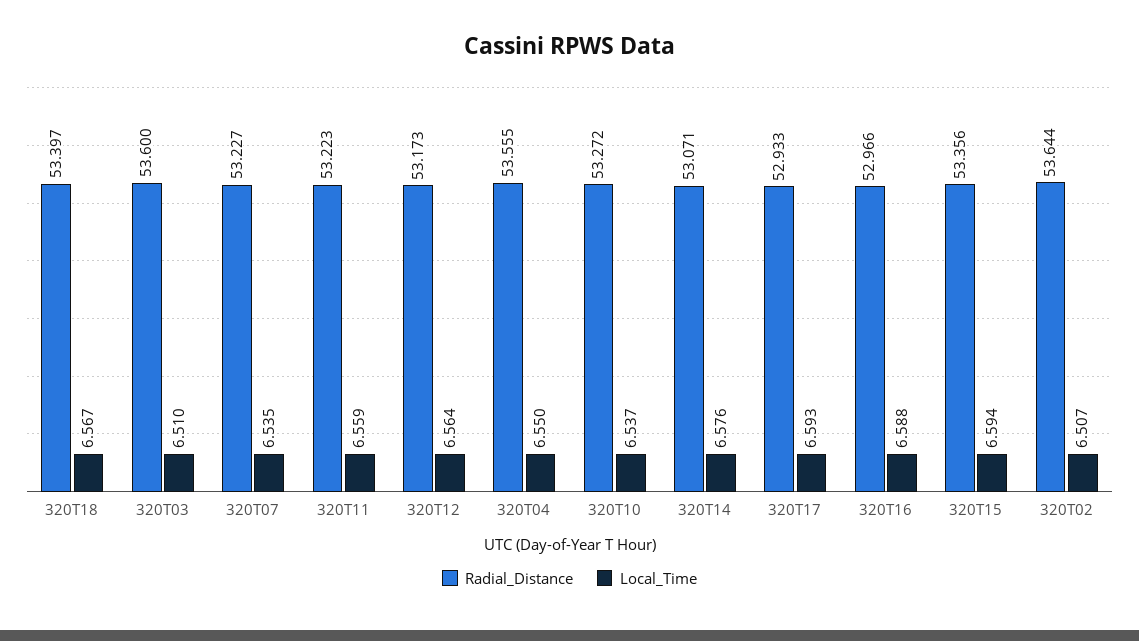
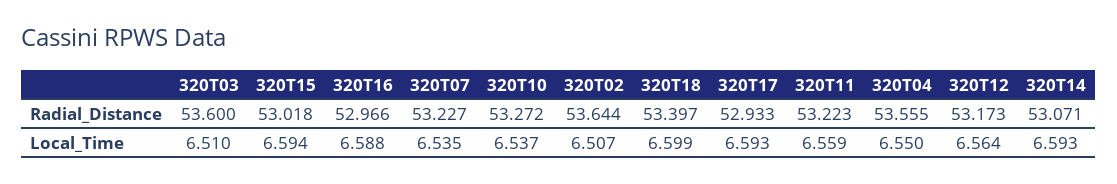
  {
    "Radial_Distance": {
      "320T18": 53.397,
      "320T03": 53.6,
      "320T07": 53.227,
      "320T11": 53.223,
      "320T12": 53.173,
      "320T04": 53.555,
      "320T10": 53.272,
      "320T14": 53.071,
      "320T17": 52.933,
      "320T16": 52.966,
-     "320T15": 53.356,
+     "320T15": 53.018,
      "320T02": 53.644
    },
    "Local_Time": {
-     "320T18": 6.567,
+     "320T18": 6.599,
      "320T03": 6.51,
      "320T07": 6.535,
      "320T11": 6.559,
      "320T12": 6.564,
      "320T04": 6.55,
      "320T10": 6.537,
-     "320T14": 6.576,
+     "320T14": 6.593,
      "320T17": 6.593,
      "320T16": 6.588,
      "320T15": 6.594,
      "320T02": 6.507
    }
  }

